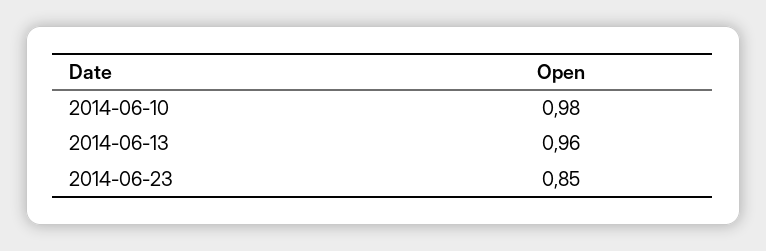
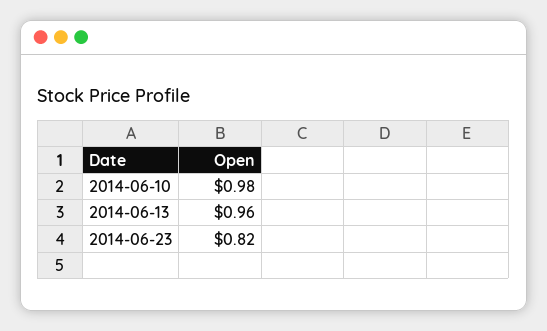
  {
    "2014-06-10": 0.98,
    "2014-06-13": 0.96,
-   "2014-06-23": 0.85
+   "2014-06-23": 0.82
  }

